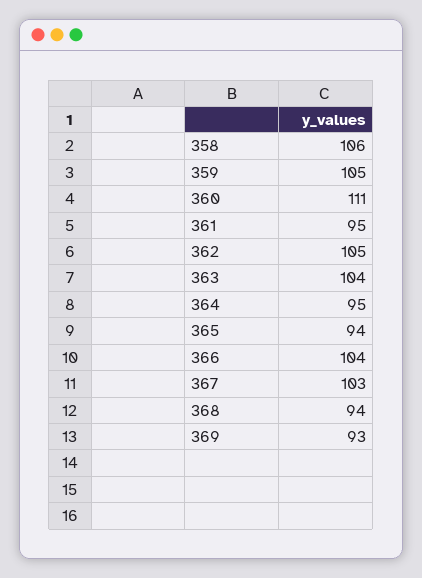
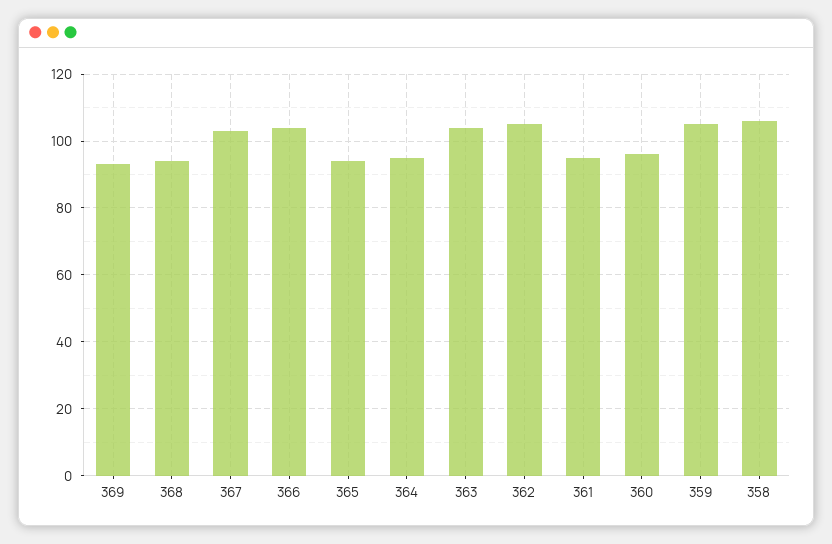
  {
    "358": 106,
    "359": 105,
-   "360": 111,
+   "360": 95,
    "361": 95,
    "362": 105,
    "363": 104,
    "364": 95,
    "365": 94,
    "366": 104,
    "367": 103,
    "368": 94,
    "369": 93
  }

